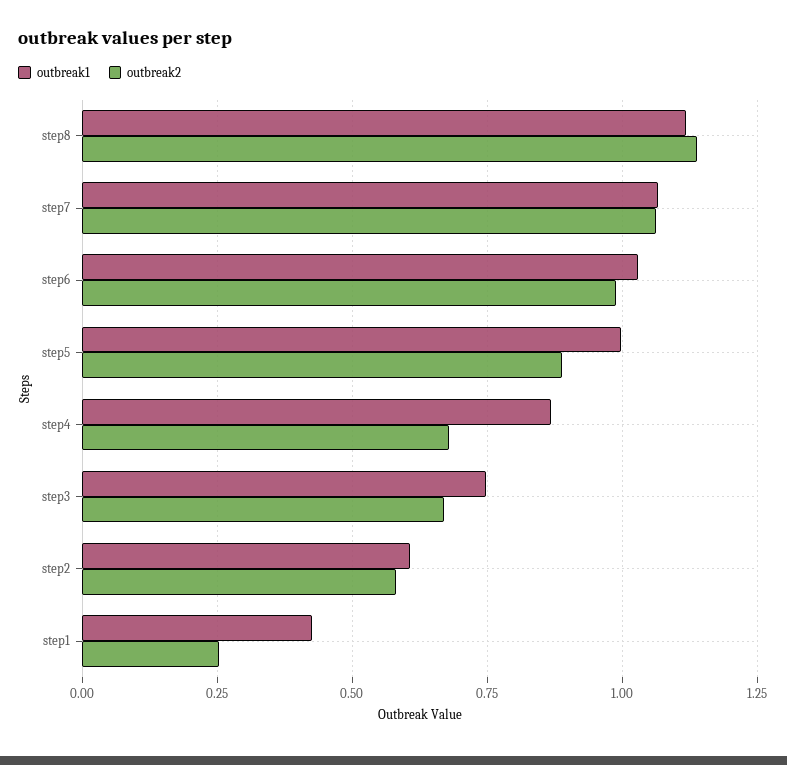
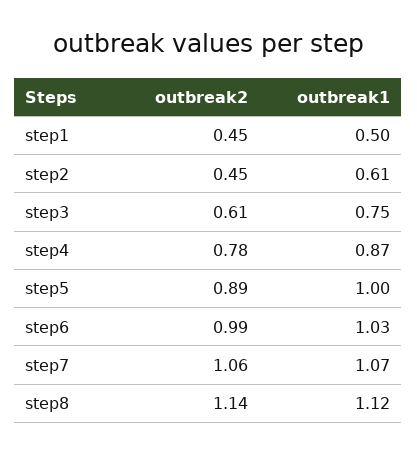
  {
    "outbreak1": {
      "step8": 1.12,
      "step7": 1.07,
      "step6": 1.03,
      "step5": 1,
      "step4": 0.87,
      "step3": 0.75,
      "step2": 0.61,
-     "step1": 0.425
+     "step1": 0.5
    },
    "outbreak2": {
      "step8": 1.14,
      "step7": 1.06,
      "step6": 0.99,
      "step5": 0.89,
-     "step4": 0.675,
+     "step4": 0.78,
-     "step3": 0.675,
+     "step3": 0.61,
-     "step2": 0.575,
+     "step2": 0.45,
-     "step1": 0.25
+     "step1": 0.45
    }
  }

